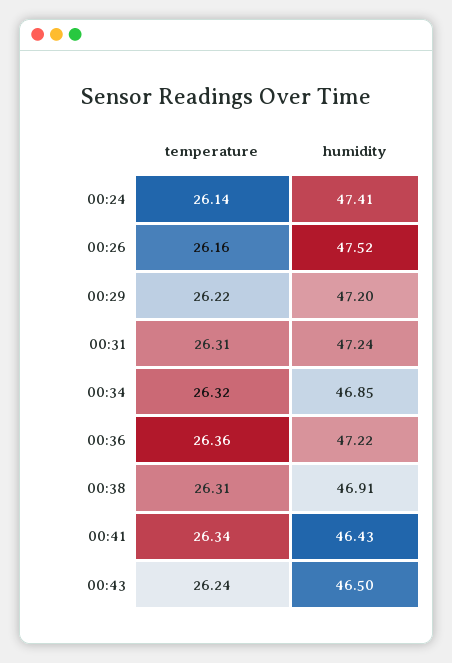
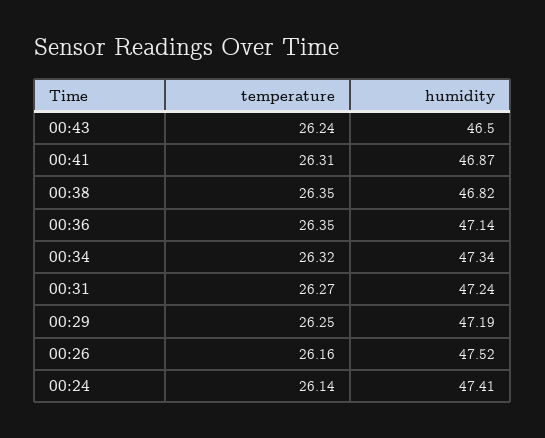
  {
    "temperature": {
      "00:24": 26.14,
      "00:26": 26.16,
-     "00:29": 26.22,
+     "00:29": 26.25,
-     "00:31": 26.31,
+     "00:31": 26.27,
      "00:34": 26.32,
-     "00:36": 26.36,
+     "00:36": 26.35,
-     "00:38": 26.31,
+     "00:38": 26.35,
-     "00:41": 26.34,
+     "00:41": 26.31,
      "00:43": 26.24
    },
    "humidity": {
      "00:24": 47.41,
      "00:26": 47.52,
-     "00:29": 47.2,
+     "00:29": 47.19,
      "00:31": 47.24,
-     "00:34": 46.85,
+     "00:34": 47.34,
-     "00:36": 47.22,
+     "00:36": 47.14,
-     "00:38": 46.91,
+     "00:38": 46.82,
-     "00:41": 46.43,
+     "00:41": 46.87,
      "00:43": 46.5
    }
  }

